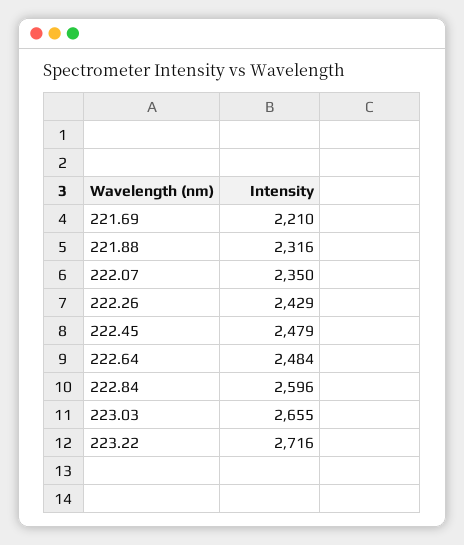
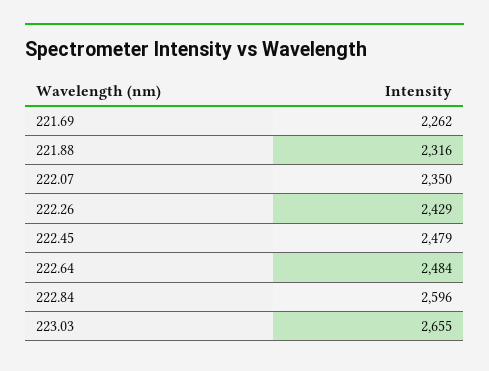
  {
-   "221.69": 2210,
+   "221.69": 2262,
    "221.88": 2316,
    "222.07": 2350,
    "222.26": 2429,
    "222.45": 2479,
    "222.64": 2484,
    "222.84": 2596,
-   "223.03": 2655,
+   "223.03": 2655
-   "223.22": 2716
  }

